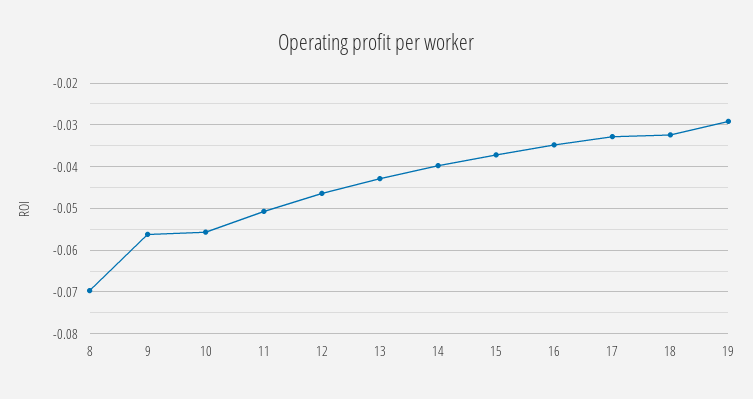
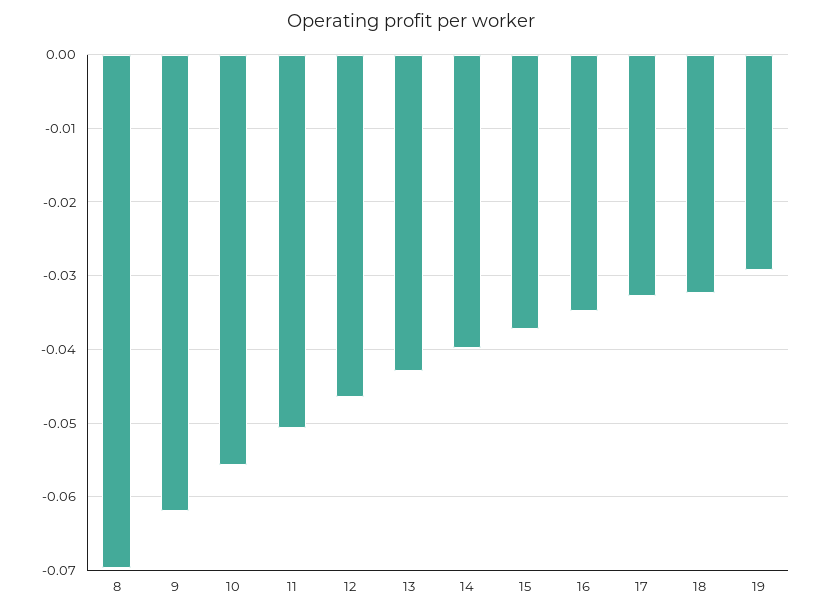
  {
    "8": -0.07,
-   "9": -0.056,
+   "9": -0.062,
    "10": -0.056,
    "11": -0.051,
    "12": -0.046,
    "13": -0.043,
    "14": -0.04,
    "15": -0.037,
    "16": -0.035,
    "17": -0.033,
    "18": -0.032,
    "19": -0.029
  }

